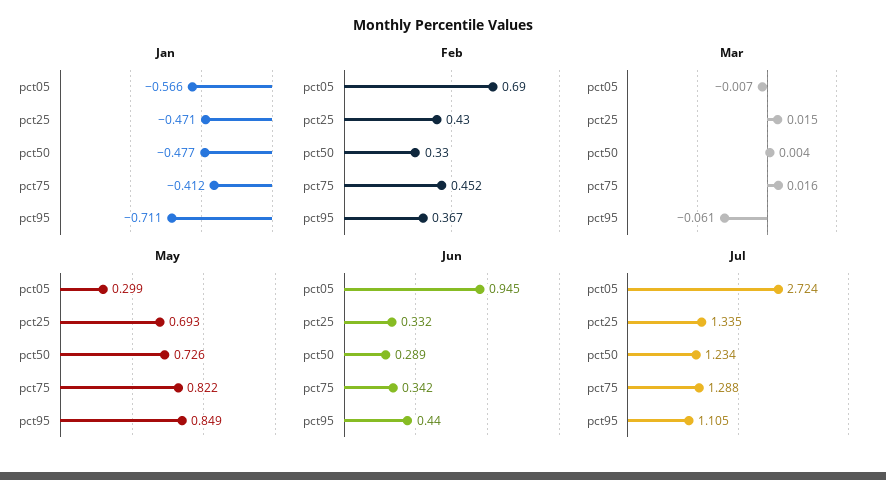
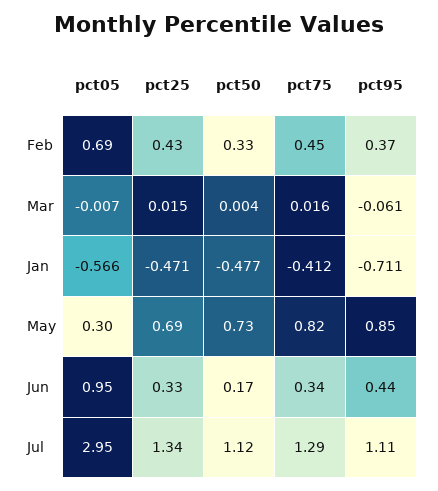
  {
    "Jan": {
      "pct05": -0.566,
      "pct25": -0.471,
      "pct50": -0.477,
      "pct75": -0.412,
      "pct95": -0.711
    },
    "Feb": {
      "pct05": 0.69,
      "pct25": 0.43,
      "pct50": 0.33,
      "pct75": 0.452,
      "pct95": 0.367
    },
    "Mar": {
      "pct05": -0.007,
      "pct25": 0.015,
      "pct50": 0.004,
      "pct75": 0.016,
      "pct95": -0.061
    },
    "May": {
      "pct05": 0.299,
      "pct25": 0.693,
      "pct50": 0.726,
      "pct75": 0.822,
      "pct95": 0.849
    },
    "Jun": {
      "pct05": 0.945,
      "pct25": 0.332,
-     "pct50": 0.289,
+     "pct50": 0.17,
      "pct75": 0.342,
      "pct95": 0.44
    },
    "Jul": {
-     "pct05": 2.724,
+     "pct05": 2.95,
      "pct25": 1.335,
-     "pct50": 1.234,
+     "pct50": 1.12,
      "pct75": 1.288,
      "pct95": 1.105
    }
  }

